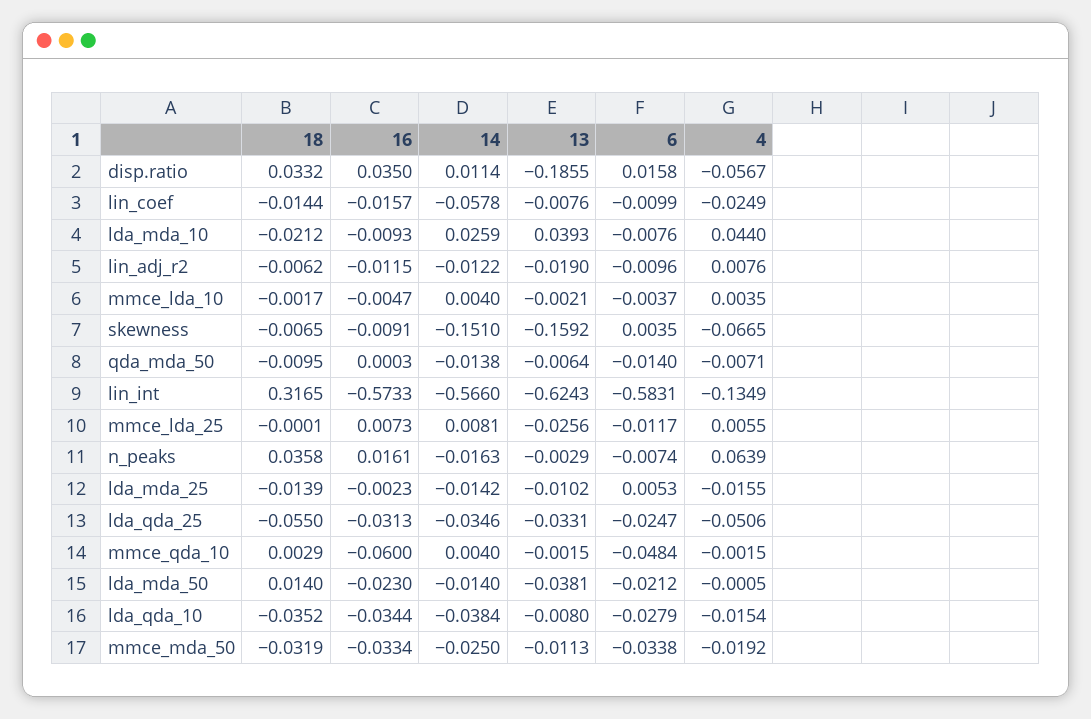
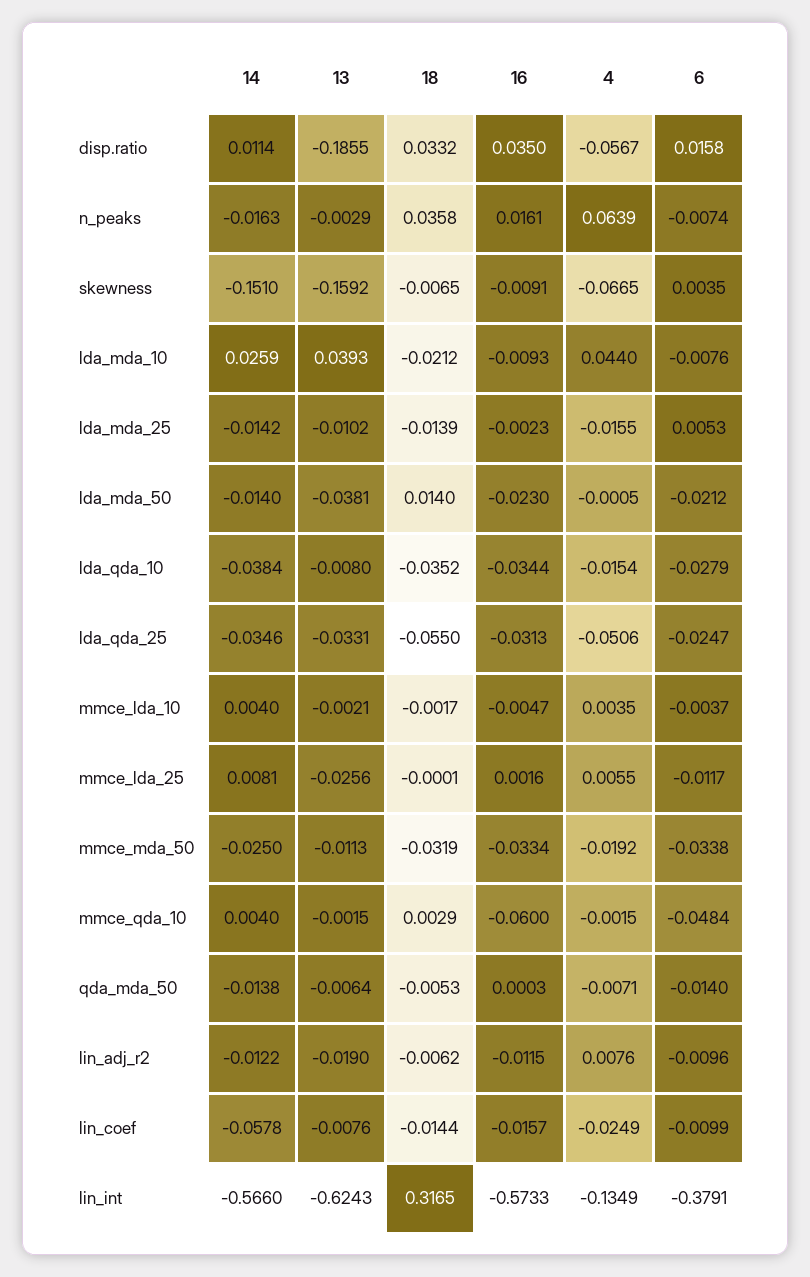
  {
    "18": {
      "disp.ratio": 0.0332,
      "lin_coef": -0.0144,
      "lda_mda_10": -0.0212,
      "lin_adj_r2": -0.0062,
      "mmce_lda_10": -0.0017,
      "skewness": -0.0065,
-     "qda_mda_50": -0.0095,
+     "qda_mda_50": -0.0053,
      "lin_int": 0.3165,
      "mmce_lda_25": -0.0001,
      "n_peaks": 0.0358,
      "lda_mda_25": -0.0139,
      "lda_qda_25": -0.055,
      "mmce_qda_10": 0.0029,
      "lda_mda_50": 0.014,
      "lda_qda_10": -0.0352,
      "mmce_mda_50": -0.0319
    },
    "16": {
      "disp.ratio": 0.035,
      "lin_coef": -0.0157,
      "lda_mda_10": -0.0093,
      "lin_adj_r2": -0.0115,
      "mmce_lda_10": -0.0047,
      "skewness": -0.0091,
      "qda_mda_50": 0.0003,
      "lin_int": -0.5733,
-     "mmce_lda_25": 0.0073,
+     "mmce_lda_25": 0.0016,
      "n_peaks": 0.0161,
      "lda_mda_25": -0.0023,
      "lda_qda_25": -0.0313,
      "mmce_qda_10": -0.06,
      "lda_mda_50": -0.023,
      "lda_qda_10": -0.0344,
      "mmce_mda_50": -0.0334
    },
    "14": {
      "disp.ratio": 0.0114,
      "lin_coef": -0.0578,
      "lda_mda_10": 0.0259,
      "lin_adj_r2": -0.0122,
      "mmce_lda_10": 0.004,
      "skewness": -0.151,
      "qda_mda_50": -0.0138,
      "lin_int": -0.566,
      "mmce_lda_25": 0.0081,
      "n_peaks": -0.0163,
      "lda_mda_25": -0.0142,
      "lda_qda_25": -0.0346,
      "mmce_qda_10": 0.004,
      "lda_mda_50": -0.014,
      "lda_qda_10": -0.0384,
      "mmce_mda_50": -0.025
    },
    "13": {
      "disp.ratio": -0.1855,
      "lin_coef": -0.0076,
      "lda_mda_10": 0.0393,
      "lin_adj_r2": -0.019,
      "mmce_lda_10": -0.0021,
      "skewness": -0.1592,
      "qda_mda_50": -0.0064,
      "lin_int": -0.6243,
      "mmce_lda_25": -0.0256,
      "n_peaks": -0.0029,
      "lda_mda_25": -0.0102,
      "lda_qda_25": -0.0331,
      "mmce_qda_10": -0.0015,
      "lda_mda_50": -0.0381,
      "lda_qda_10": -0.008,
      "mmce_mda_50": -0.0113
    },
    "6": {
      "disp.ratio": 0.0158,
      "lin_coef": -0.0099,
      "lda_mda_10": -0.0076,
      "lin_adj_r2": -0.0096,
      "mmce_lda_10": -0.0037,
      "skewness": 0.0035,
      "qda_mda_50": -0.014,
-     "lin_int": -0.5831,
+     "lin_int": -0.3791,
      "mmce_lda_25": -0.0117,
      "n_peaks": -0.0074,
      "lda_mda_25": 0.0053,
      "lda_qda_25": -0.0247,
      "mmce_qda_10": -0.0484,
      "lda_mda_50": -0.0212,
      "lda_qda_10": -0.0279,
      "mmce_mda_50": -0.0338
    },
    "4": {
      "disp.ratio": -0.0567,
      "lin_coef": -0.0249,
      "lda_mda_10": 0.044,
      "lin_adj_r2": 0.0076,
      "mmce_lda_10": 0.0035,
      "skewness": -0.0665,
      "qda_mda_50": -0.0071,
      "lin_int": -0.1349,
      "mmce_lda_25": 0.0055,
      "n_peaks": 0.0639,
      "lda_mda_25": -0.0155,
      "lda_qda_25": -0.0506,
      "mmce_qda_10": -0.0015,
      "lda_mda_50": -0.0005,
      "lda_qda_10": -0.0154,
      "mmce_mda_50": -0.0192
    }
  }

